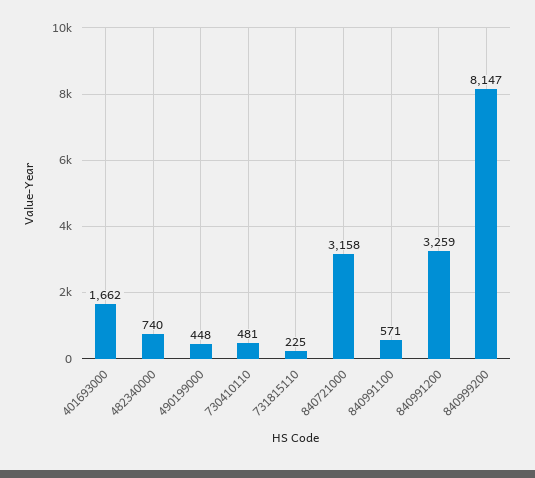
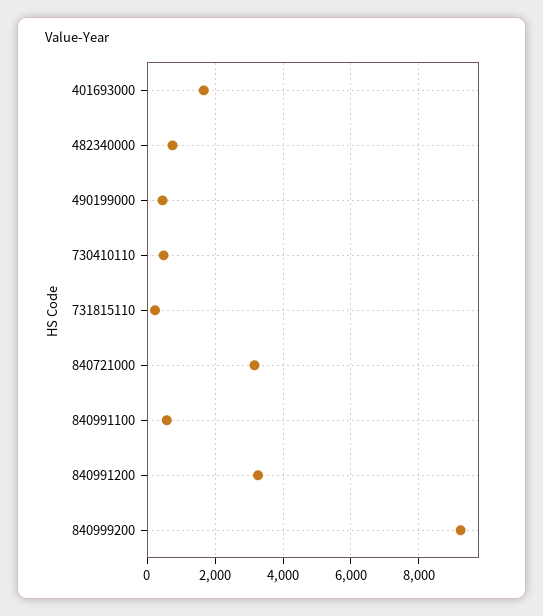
  {
    "401693000": 1662,
    "482340000": 740,
    "490199000": 448,
    "730410110": 481,
    "731815110": 225,
    "840721000": 3158,
    "840991100": 571,
    "840991200": 3259,
-   "840999200": 8147
+   "840999200": 9200
  }

